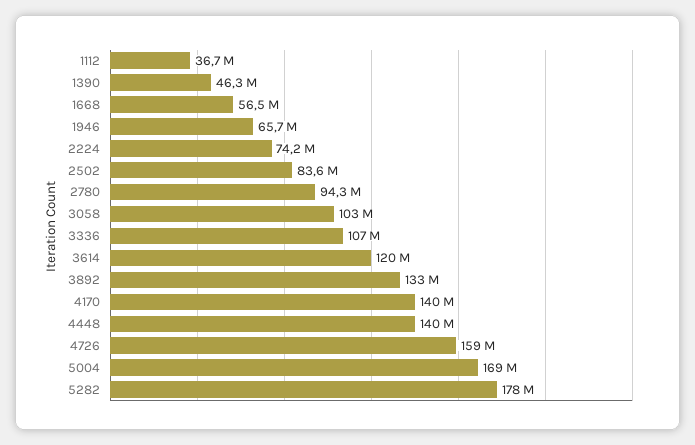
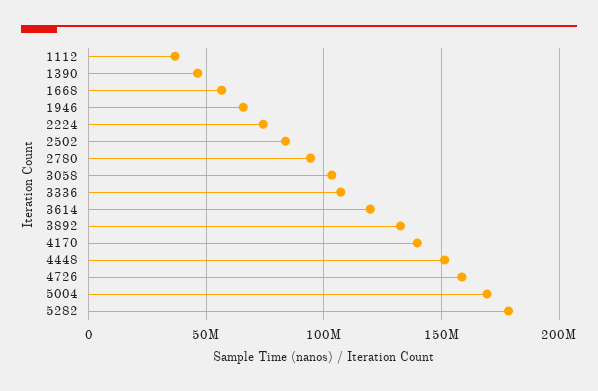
  {
    "1112": 36700000,
    "1390": 46300000,
    "1668": 56500000,
    "1946": 65700000,
    "2224": 74200000,
    "2502": 83600000,
    "2780": 94300000,
    "3058": 103000000,
    "3336": 107000000,
    "3614": 120000000,
    "3892": 133000000,
    "4170": 140000000,
-   "4448": 140000000,
+   "4448": 150000000,
    "4726": 159000000,
    "5004": 169000000,
    "5282": 178000000
  }

